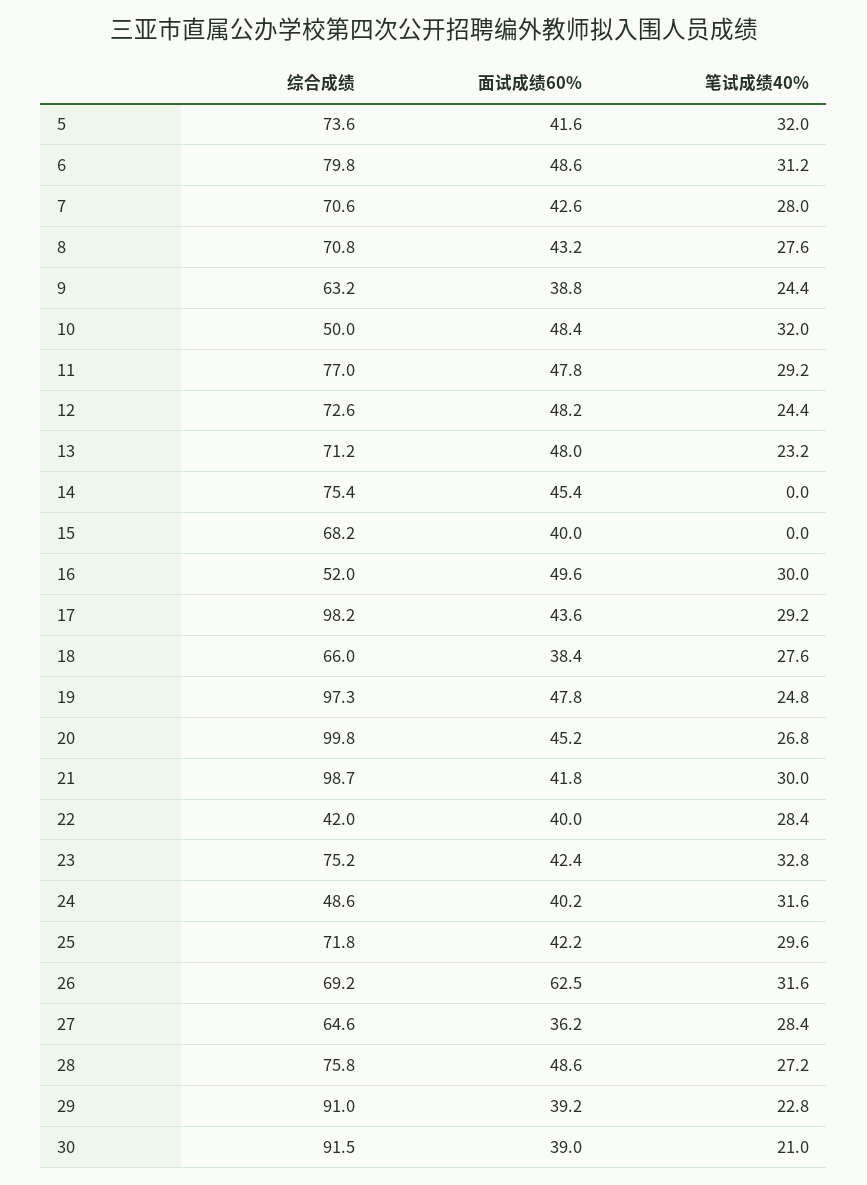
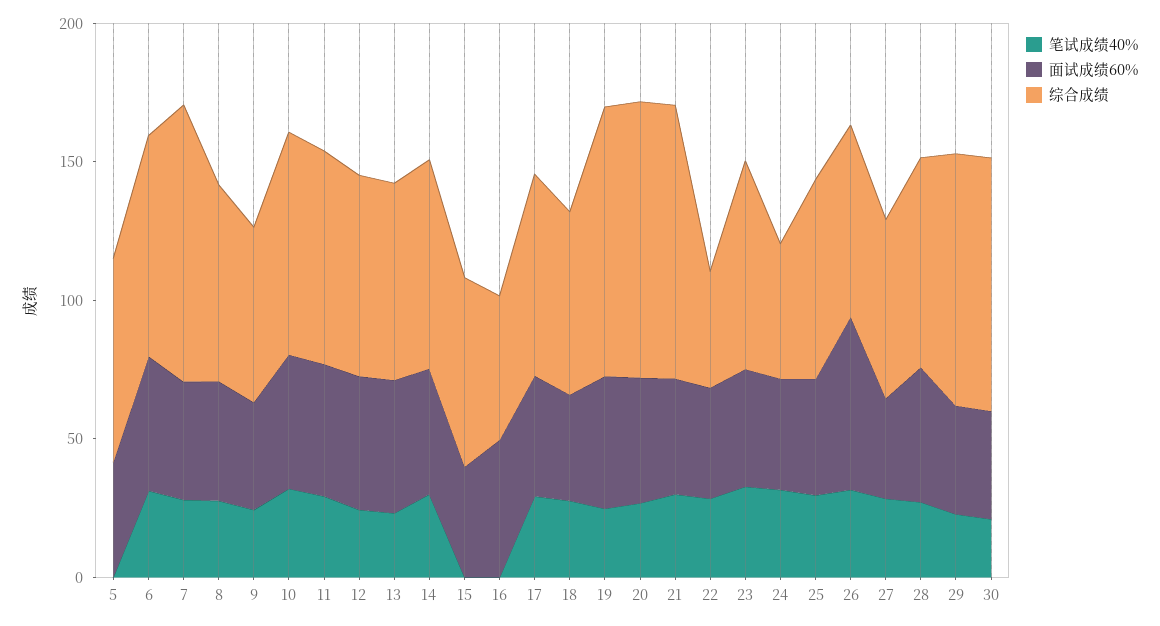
  {
    "综合成绩": {
      "5": 73.6,
      "6": 79.8,
-     "7": 70.6,
+     "7": 100,
      "8": 70.8,
      "9": 63.2,
-     "10": 50,
+     "10": 80,
      "11": 77,
      "12": 72.6,
      "13": 71.2,
      "14": 75.4,
      "15": 68.2,
      "16": 52,
-     "17": 98.2,
+     "17": 70,
      "18": 66,
      "19": 97.3,
      "20": 99.8,
      "21": 98.7,
      "22": 42,
      "23": 75.2,
      "24": 48.6,
      "25": 71.8,
      "26": 69.2,
      "27": 64.6,
      "28": 75.8,
      "29": 91,
      "30": 91.5
    },
    "面试成绩60%": {
      "5": 41.6,
      "6": 48.6,
      "7": 42.6,
      "8": 43.2,
      "9": 38.8,
      "10": 48.4,
      "11": 47.8,
      "12": 48.2,
      "13": 48,
      "14": 45.4,
      "15": 40,
      "16": 49.6,
      "17": 43.6,
      "18": 38.4,
      "19": 47.8,
      "20": 45.2,
      "21": 41.8,
      "22": 40,
      "23": 42.4,
      "24": 40.2,
      "25": 42.2,
      "26": 62.5,
      "27": 36.2,
      "28": 48.6,
      "29": 39.2,
      "30": 39
    },
    "笔试成绩40%": {
-     "5": 32,
+     "5": 0,
      "6": 31.2,
      "7": 28,
      "8": 27.6,
      "9": 24.4,
      "10": 32,
      "11": 29.2,
      "12": 24.4,
      "13": 23.2,
-     "14": 0,
+     "14": 30,
      "15": 0,
-     "16": 30,
+     "16": 0,
      "17": 29.2,
      "18": 27.6,
      "19": 24.8,
      "20": 26.8,
      "21": 30,
      "22": 28.4,
      "23": 32.8,
      "24": 31.6,
      "25": 29.6,
      "26": 31.6,
      "27": 28.4,
      "28": 27.2,
      "29": 22.8,
      "30": 21
    }
  }

